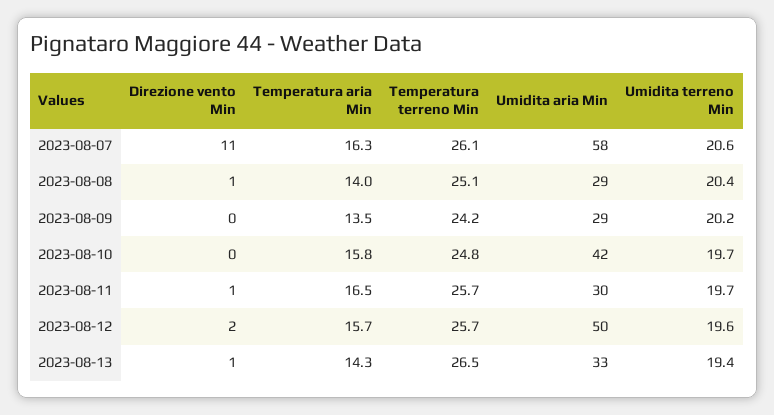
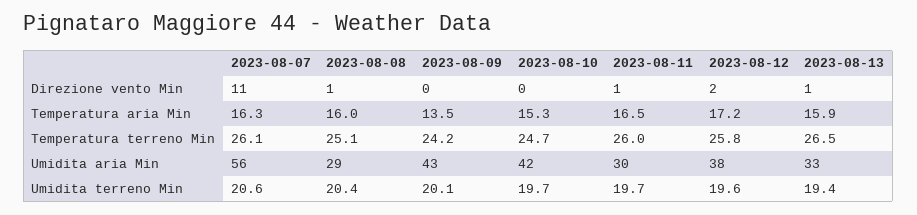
  {
    "Direzione vento Min": {
      "2023-08-07": 11,
      "2023-08-08": 1,
      "2023-08-09": 0,
      "2023-08-10": 0,
      "2023-08-11": 1,
      "2023-08-12": 2,
      "2023-08-13": 1
    },
    "Temperatura aria Min": {
      "2023-08-07": 16.3,
-     "2023-08-08": 14,
+     "2023-08-08": 16,
      "2023-08-09": 13.5,
-     "2023-08-10": 15.8,
+     "2023-08-10": 15.3,
      "2023-08-11": 16.5,
-     "2023-08-12": 15.7,
+     "2023-08-12": 17.2,
-     "2023-08-13": 14.3
+     "2023-08-13": 15.9
    },
    "Temperatura terreno Min": {
      "2023-08-07": 26.1,
      "2023-08-08": 25.1,
      "2023-08-09": 24.2,
-     "2023-08-10": 24.8,
+     "2023-08-10": 24.7,
-     "2023-08-11": 25.7,
+     "2023-08-11": 26,
-     "2023-08-12": 25.7,
+     "2023-08-12": 25.8,
      "2023-08-13": 26.5
    },
    "Umidita aria Min": {
-     "2023-08-07": 58,
+     "2023-08-07": 56,
      "2023-08-08": 29,
-     "2023-08-09": 29,
+     "2023-08-09": 43,
      "2023-08-10": 42,
      "2023-08-11": 30,
-     "2023-08-12": 50,
+     "2023-08-12": 38,
      "2023-08-13": 33
    },
    "Umidita terreno Min": {
      "2023-08-07": 20.6,
      "2023-08-08": 20.4,
-     "2023-08-09": 20.2,
+     "2023-08-09": 20.1,
      "2023-08-10": 19.7,
      "2023-08-11": 19.7,
      "2023-08-12": 19.6,
      "2023-08-13": 19.4
    }
  }

